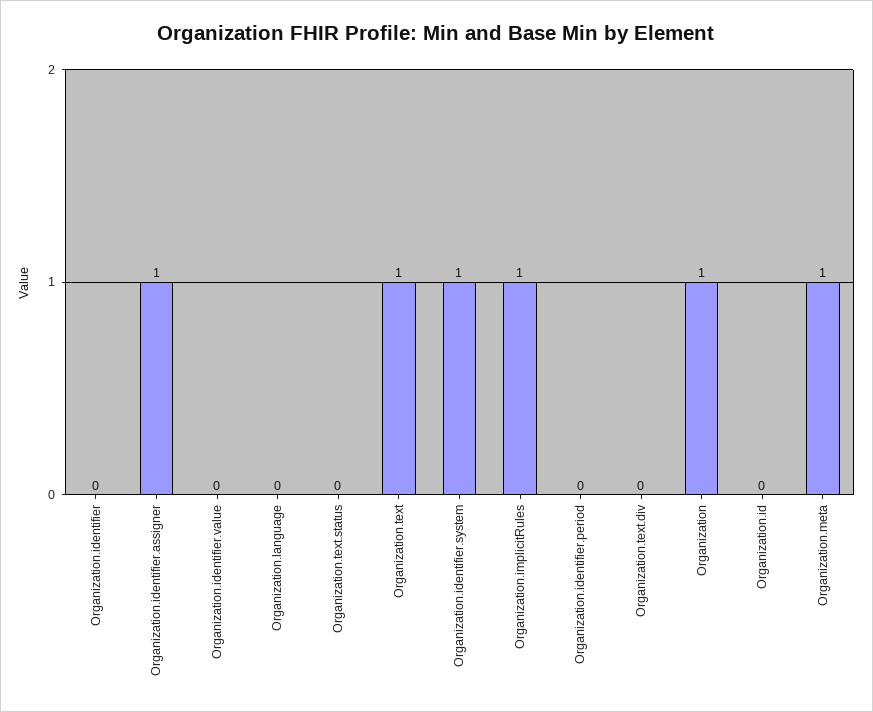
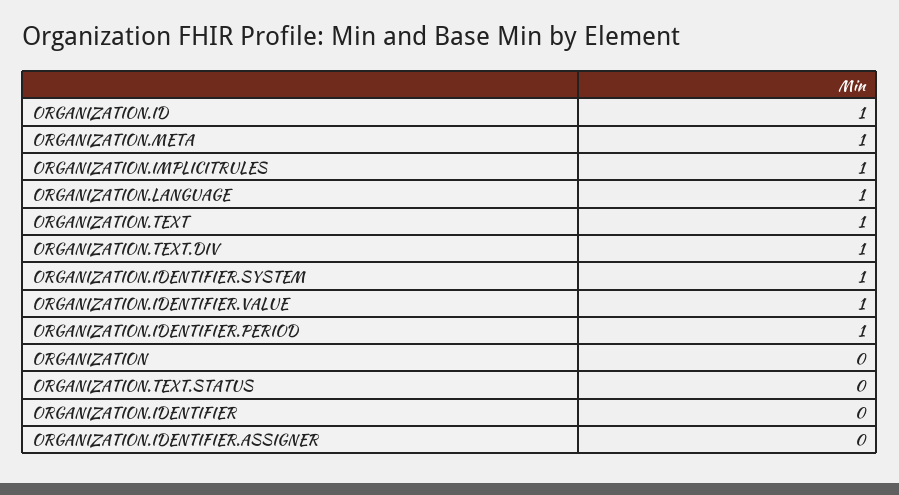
  {
    "Organization.identifier": 0,
-   "Organization.identifier.assigner": 1,
+   "Organization.identifier.assigner": 0,
-   "Organization.identifier.value": 0,
+   "Organization.identifier.value": 1,
-   "Organization.language": 0,
+   "Organization.language": 1,
    "Organization.text.status": 0,
    "Organization.text": 1,
    "Organization.identifier.system": 1,
    "Organization.implicitRules": 1,
-   "Organization.identifier.period": 0,
+   "Organization.identifier.period": 1,
-   "Organization.text.div": 0,
+   "Organization.text.div": 1,
-   "Organization": 1,
+   "Organization": 0,
-   "Organization.id": 0,
+   "Organization.id": 1,
    "Organization.meta": 1
  }

